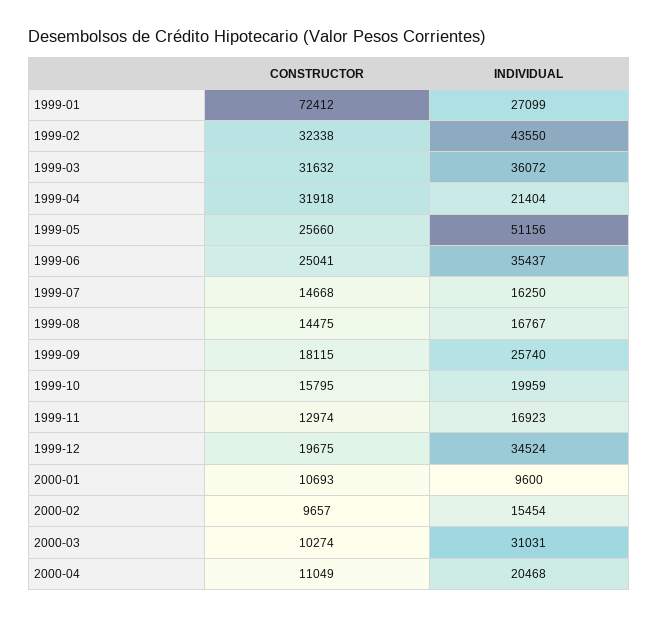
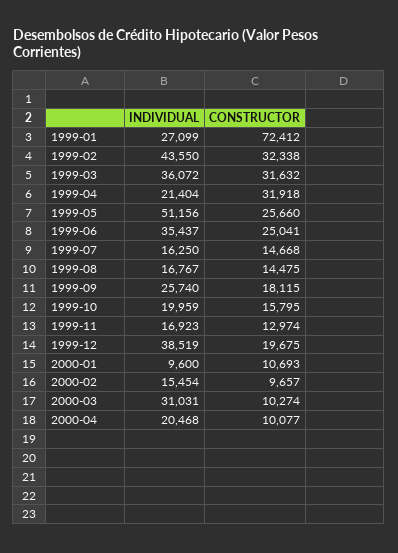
  {
    "CONSTRUCTOR": {
      "1999-01": 72412,
      "1999-02": 32338,
      "1999-03": 31632,
      "1999-04": 31918,
      "1999-05": 25660,
      "1999-06": 25041,
      "1999-07": 14668,
      "1999-08": 14475,
      "1999-09": 18115,
      "1999-10": 15795,
      "1999-11": 12974,
      "1999-12": 19675,
      "2000-01": 10693,
      "2000-02": 9657,
      "2000-03": 10274,
-     "2000-04": 11049
+     "2000-04": 10077
    },
    "INDIVIDUAL": {
      "1999-01": 27099,
      "1999-02": 43550,
      "1999-03": 36072,
      "1999-04": 21404,
      "1999-05": 51156,
      "1999-06": 35437,
      "1999-07": 16250,
      "1999-08": 16767,
      "1999-09": 25740,
      "1999-10": 19959,
      "1999-11": 16923,
-     "1999-12": 34524,
+     "1999-12": 38519,
      "2000-01": 9600,
      "2000-02": 15454,
      "2000-03": 31031,
      "2000-04": 20468
    }
  }

